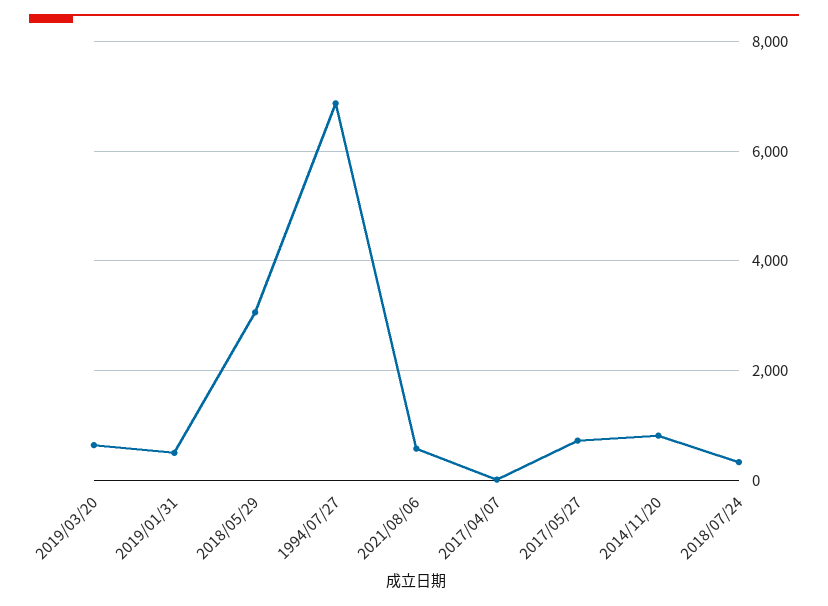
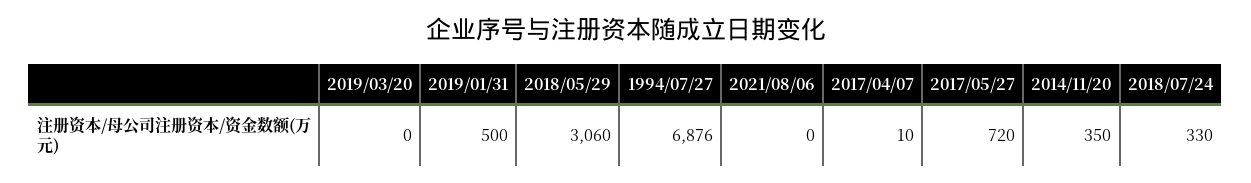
  {
-   "2019/03/20": 600,
+   "2019/03/20": 0,
    "2019/01/31": 500,
    "2018/05/29": 3060,
    "1994/07/27": 6876,
-   "2021/08/06": 600,
+   "2021/08/06": 0,
    "2017/04/07": 10,
    "2017/05/27": 720,
-   "2014/11/20": 800,
+   "2014/11/20": 350,
    "2018/07/24": 330
  }

